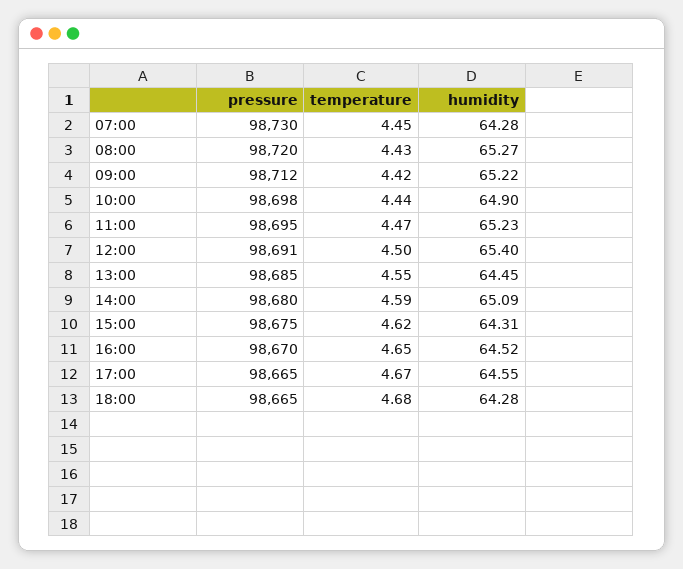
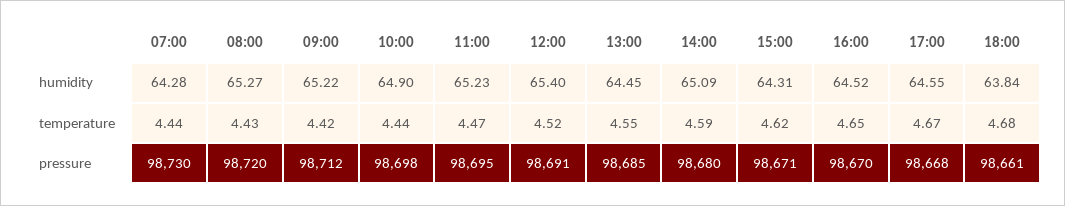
  {
    "pressure": {
      "07:00": 98730,
      "08:00": 98720,
      "09:00": 98712,
      "10:00": 98698,
      "11:00": 98695,
      "12:00": 98691,
      "13:00": 98685,
      "14:00": 98680,
-     "15:00": 98675,
+     "15:00": 98671,
      "16:00": 98670,
-     "17:00": 98665,
+     "17:00": 98668,
-     "18:00": 98665
+     "18:00": 98661
    },
    "temperature": {
-     "07:00": 4.45,
+     "07:00": 4.44,
      "08:00": 4.43,
      "09:00": 4.42,
      "10:00": 4.44,
      "11:00": 4.47,
-     "12:00": 4.5,
+     "12:00": 4.52,
      "13:00": 4.55,
      "14:00": 4.59,
      "15:00": 4.62,
      "16:00": 4.65,
      "17:00": 4.67,
      "18:00": 4.68
    },
    "humidity": {
      "07:00": 64.28,
      "08:00": 65.27,
      "09:00": 65.22,
      "10:00": 64.9,
      "11:00": 65.23,
      "12:00": 65.4,
      "13:00": 64.45,
      "14:00": 65.09,
      "15:00": 64.31,
      "16:00": 64.52,
      "17:00": 64.55,
-     "18:00": 64.28
+     "18:00": 63.84
    }
  }

